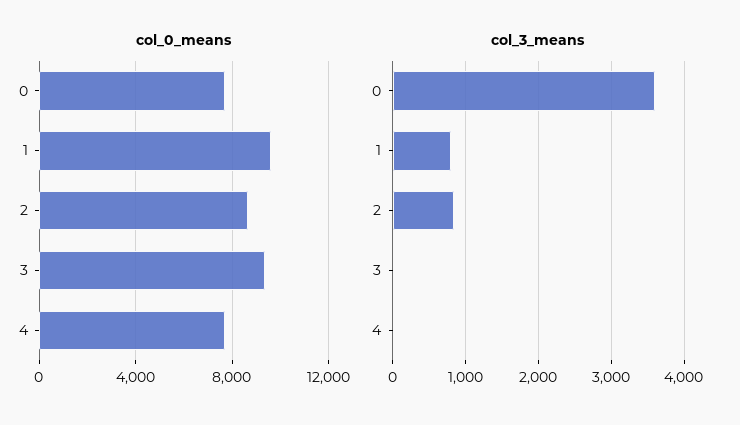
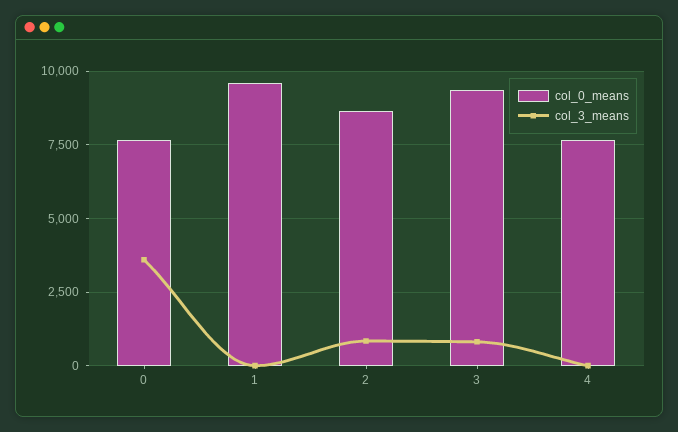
  {
    "col_0_means": {
      "0": 7750,
      "1": 9500,
      "2": 8750,
      "3": 9250,
      "4": 7750
    },
    "col_3_means": {
      "0": 3600,
-     "1": 800,
+     "1": 0,
      "2": 800,
-     "3": 0,
+     "3": 750,
      "4": 0
    }
  }

